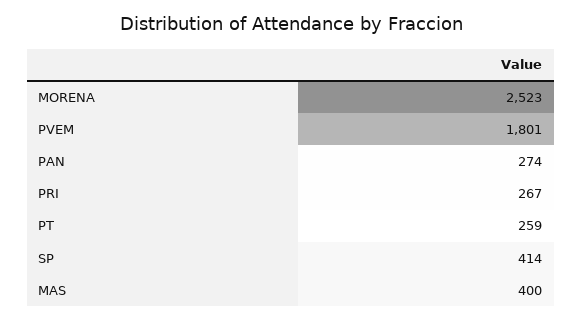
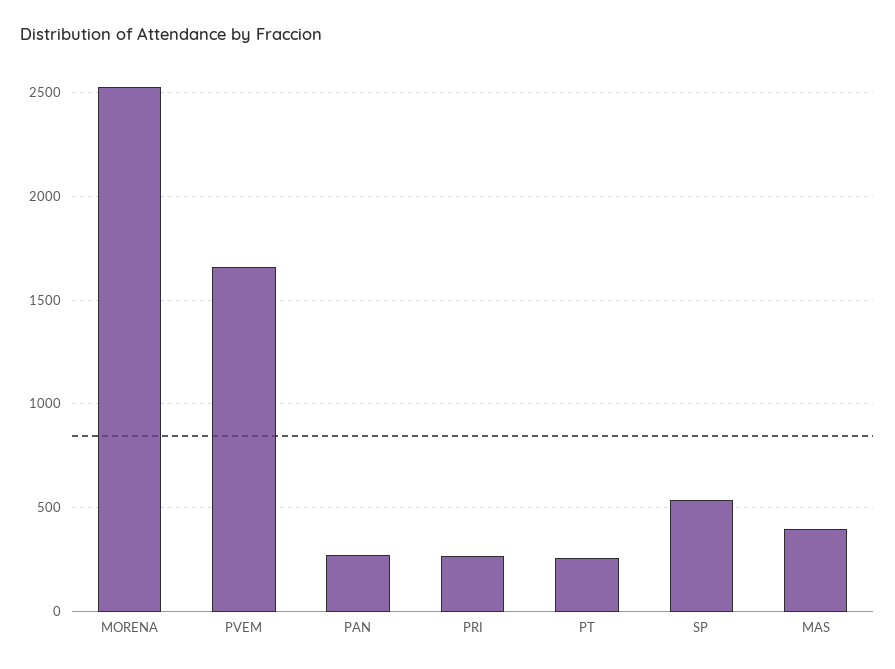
  {
    "MORENA": 2523,
-   "PVEM": 1801,
+   "PVEM": 1650,
    "PAN": 274,
    "PRI": 267,
    "PT": 259,
-   "SP": 414,
+   "SP": 550,
    "MAS": 400
  }

